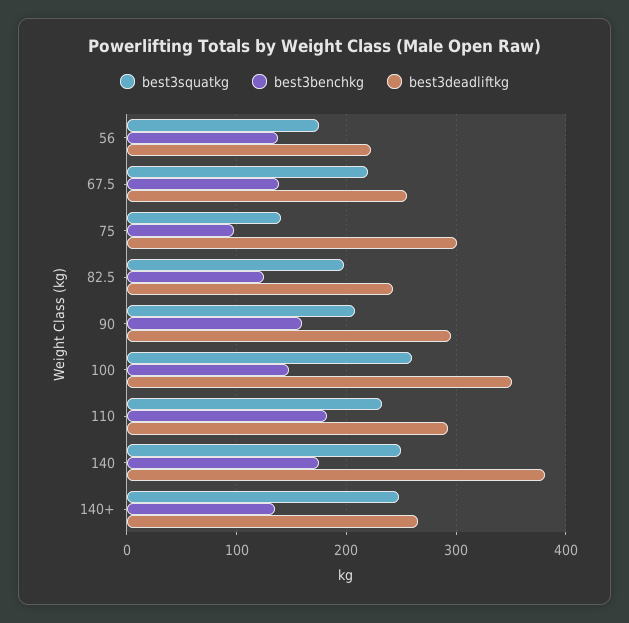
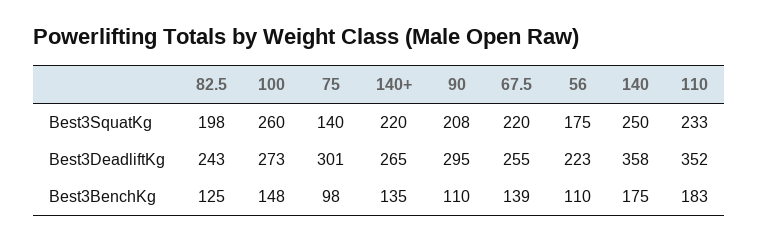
  {
    "best3squatkg": {
      "56": 175,
      "67.5": 220,
      "75": 140,
      "82.5": 198,
      "90": 208,
      "100": 260,
      "110": 233,
      "140": 250,
-     "140+": 250
+     "140+": 220
    },
    "best3benchkg": {
-     "56": 140,
+     "56": 110,
      "67.5": 139,
      "75": 98,
      "82.5": 125,
-     "90": 160,
+     "90": 110,
      "100": 148,
      "110": 183,
      "140": 175,
      "140+": 135
    },
    "best3deadliftkg": {
      "56": 223,
      "67.5": 255,
      "75": 301,
      "82.5": 243,
      "90": 295,
-     "100": 350,
+     "100": 273,
-     "110": 290,
+     "110": 352,
-     "140": 380,
+     "140": 358,
      "140+": 265
    }
  }

